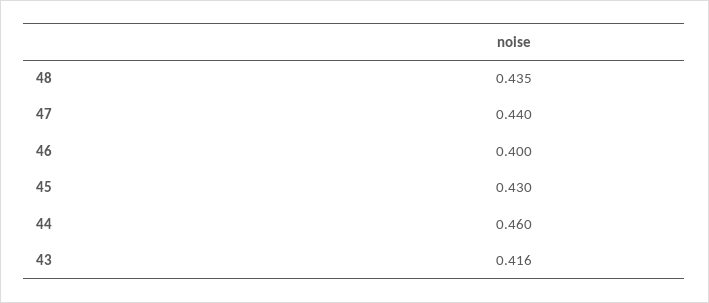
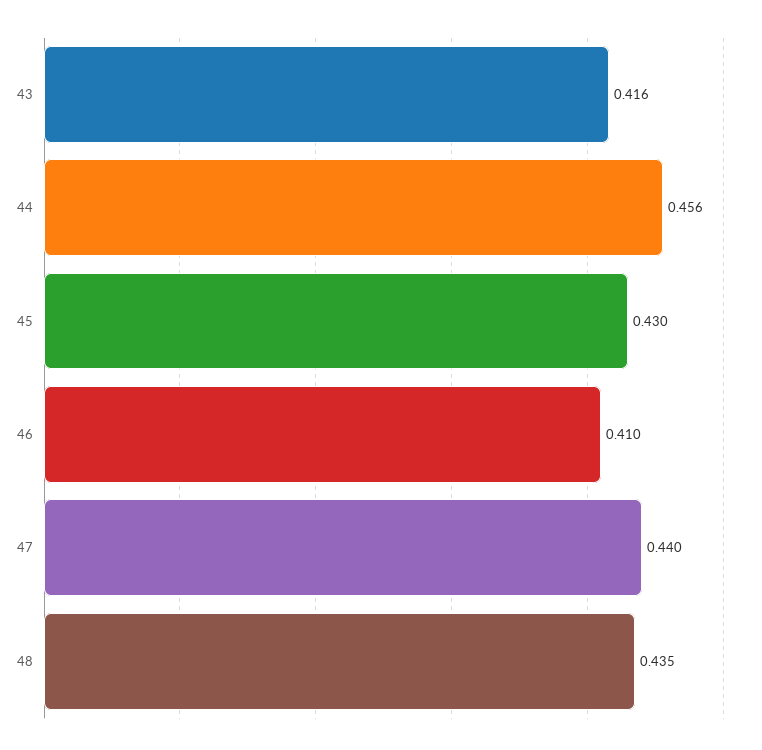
  {
    "48": 0.435,
    "47": 0.44,
-   "46": 0.4,
+   "46": 0.41,
    "45": 0.43,
-   "44": 0.46,
+   "44": 0.456,
    "43": 0.416
  }

